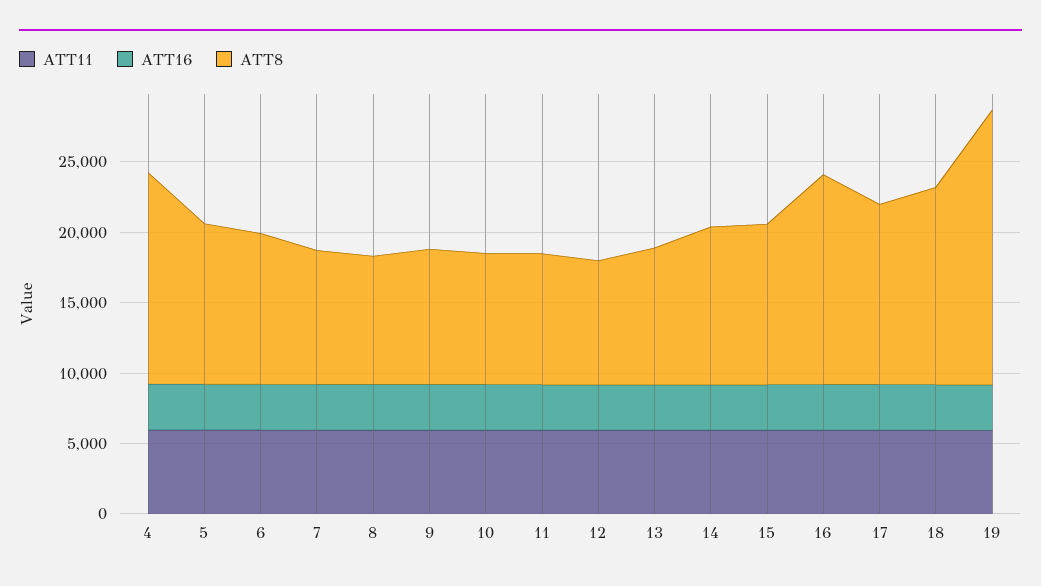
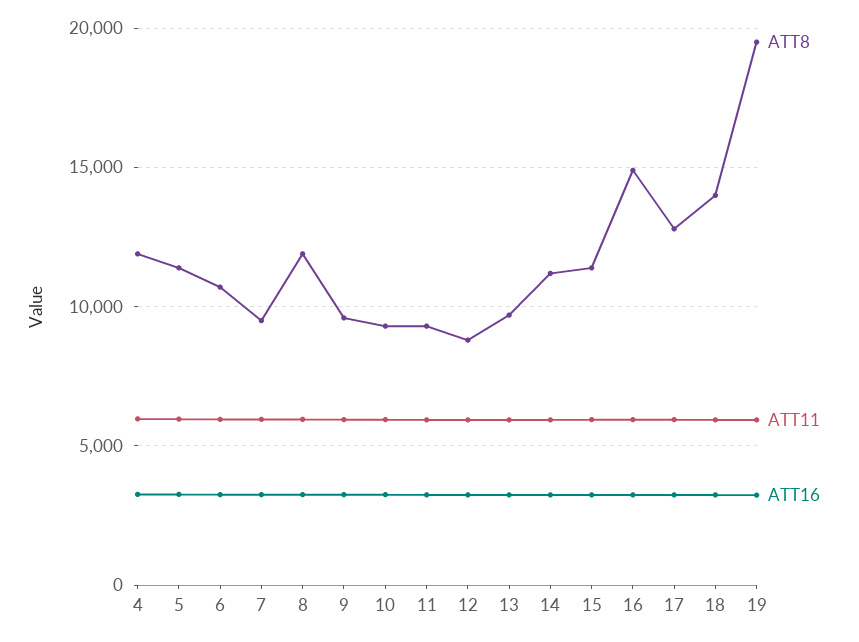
  {
    "ATT11": {
      "4": 6000,
      "5": 6000,
      "6": 6000,
      "7": 6000,
      "8": 6000,
      "9": 6000,
      "10": 6000,
      "11": 6000,
      "12": 6000,
      "13": 6000,
      "14": 6000,
      "15": 6000,
      "16": 6000,
      "17": 6000,
      "18": 6000,
      "19": 6000
    },
    "ATT16": {
      "4": 3500,
      "5": 3500,
      "6": 3500,
      "7": 3500,
      "8": 3000,
      "9": 3000,
      "10": 3000,
      "11": 3000,
      "12": 3000,
      "13": 3000,
      "14": 3000,
      "15": 3000,
      "16": 3000,
      "17": 3000,
      "18": 3000,
      "19": 3000
    },
    "ATT8": {
-     "4": 15000,
+     "4": 12000,
      "5": 11500,
      "6": 10500,
      "7": 9500,
-     "8": 9000,
+     "8": 12000,
      "9": 9500,
      "10": 9500,
      "11": 9500,
      "12": 9000,
      "13": 9500,
      "14": 11000,
      "15": 11500,
      "16": 15000,
      "17": 13000,
      "18": 14000,
      "19": 19500
    }
  }

